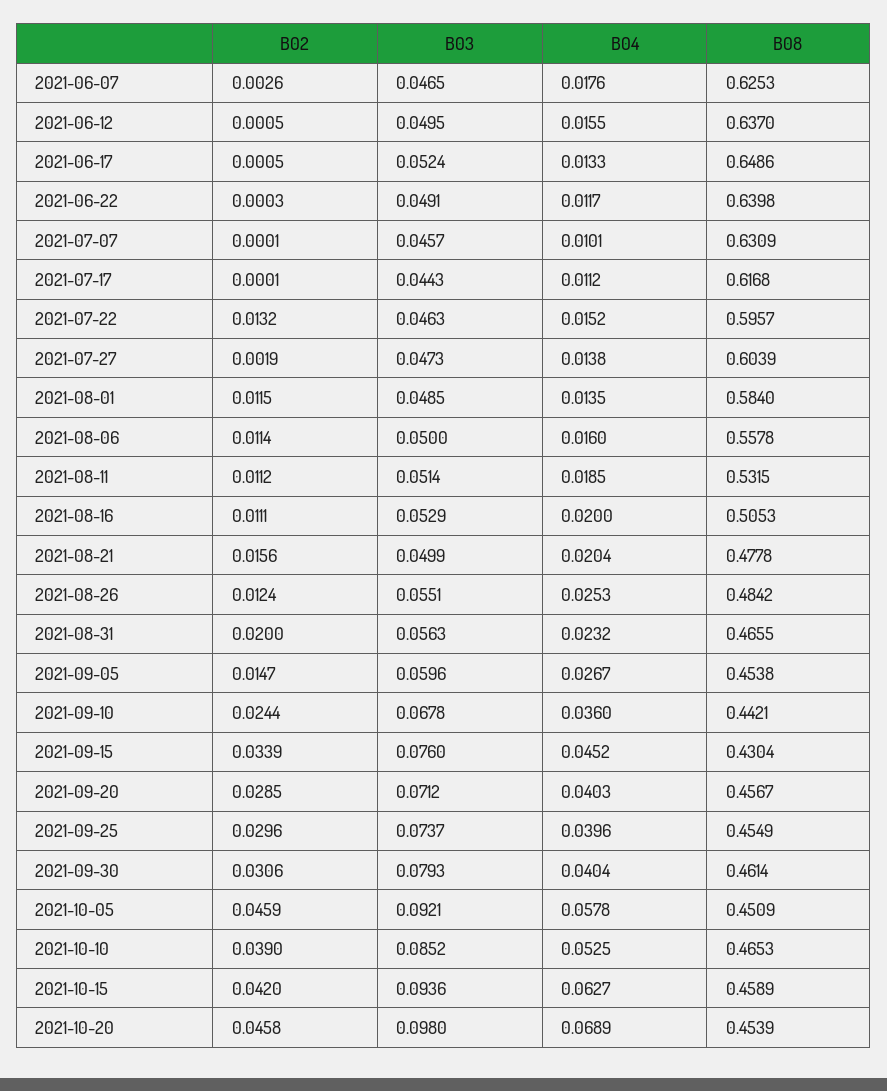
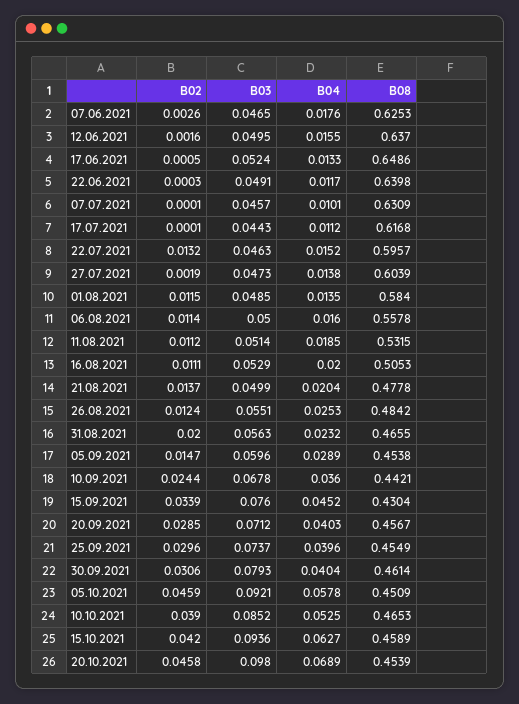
  {
    "B02": {
      "2021-06-07": 0.0026,
-     "2021-06-12": 0.0005,
+     "2021-06-12": 0.0016,
      "2021-06-17": 0.0005,
      "2021-06-22": 0.0003,
      "2021-07-07": 0.0001,
      "2021-07-17": 0.0001,
      "2021-07-22": 0.0132,
      "2021-07-27": 0.0019,
      "2021-08-01": 0.0115,
      "2021-08-06": 0.0114,
      "2021-08-11": 0.0112,
      "2021-08-16": 0.0111,
-     "2021-08-21": 0.0156,
+     "2021-08-21": 0.0137,
      "2021-08-26": 0.0124,
      "2021-08-31": 0.02,
      "2021-09-05": 0.0147,
      "2021-09-10": 0.0244,
      "2021-09-15": 0.0339,
      "2021-09-20": 0.0285,
      "2021-09-25": 0.0296,
      "2021-09-30": 0.0306,
      "2021-10-05": 0.0459,
      "2021-10-10": 0.039,
      "2021-10-15": 0.042,
      "2021-10-20": 0.0458
    },
    "B03": {
      "2021-06-07": 0.0465,
      "2021-06-12": 0.0495,
      "2021-06-17": 0.0524,
      "2021-06-22": 0.0491,
      "2021-07-07": 0.0457,
      "2021-07-17": 0.0443,
      "2021-07-22": 0.0463,
      "2021-07-27": 0.0473,
      "2021-08-01": 0.0485,
      "2021-08-06": 0.05,
      "2021-08-11": 0.0514,
      "2021-08-16": 0.0529,
      "2021-08-21": 0.0499,
      "2021-08-26": 0.0551,
      "2021-08-31": 0.0563,
      "2021-09-05": 0.0596,
      "2021-09-10": 0.0678,
      "2021-09-15": 0.076,
      "2021-09-20": 0.0712,
      "2021-09-25": 0.0737,
      "2021-09-30": 0.0793,
      "2021-10-05": 0.0921,
      "2021-10-10": 0.0852,
      "2021-10-15": 0.0936,
      "2021-10-20": 0.098
    },
    "B04": {
      "2021-06-07": 0.0176,
      "2021-06-12": 0.0155,
      "2021-06-17": 0.0133,
      "2021-06-22": 0.0117,
      "2021-07-07": 0.0101,
      "2021-07-17": 0.0112,
      "2021-07-22": 0.0152,
      "2021-07-27": 0.0138,
      "2021-08-01": 0.0135,
      "2021-08-06": 0.016,
      "2021-08-11": 0.0185,
      "2021-08-16": 0.02,
      "2021-08-21": 0.0204,
      "2021-08-26": 0.0253,
      "2021-08-31": 0.0232,
-     "2021-09-05": 0.0267,
+     "2021-09-05": 0.0289,
      "2021-09-10": 0.036,
      "2021-09-15": 0.0452,
      "2021-09-20": 0.0403,
      "2021-09-25": 0.0396,
      "2021-09-30": 0.0404,
      "2021-10-05": 0.0578,
      "2021-10-10": 0.0525,
      "2021-10-15": 0.0627,
      "2021-10-20": 0.0689
    },
    "B08": {
      "2021-06-07": 0.6253,
      "2021-06-12": 0.637,
      "2021-06-17": 0.6486,
      "2021-06-22": 0.6398,
      "2021-07-07": 0.6309,
      "2021-07-17": 0.6168,
      "2021-07-22": 0.5957,
      "2021-07-27": 0.6039,
      "2021-08-01": 0.584,
      "2021-08-06": 0.5578,
      "2021-08-11": 0.5315,
      "2021-08-16": 0.5053,
      "2021-08-21": 0.4778,
      "2021-08-26": 0.4842,
      "2021-08-31": 0.4655,
      "2021-09-05": 0.4538,
      "2021-09-10": 0.4421,
      "2021-09-15": 0.4304,
      "2021-09-20": 0.4567,
      "2021-09-25": 0.4549,
      "2021-09-30": 0.4614,
      "2021-10-05": 0.4509,
      "2021-10-10": 0.4653,
      "2021-10-15": 0.4589,
      "2021-10-20": 0.4539
    }
  }

